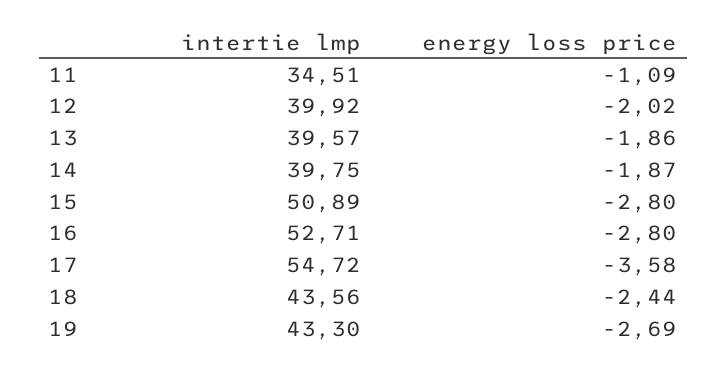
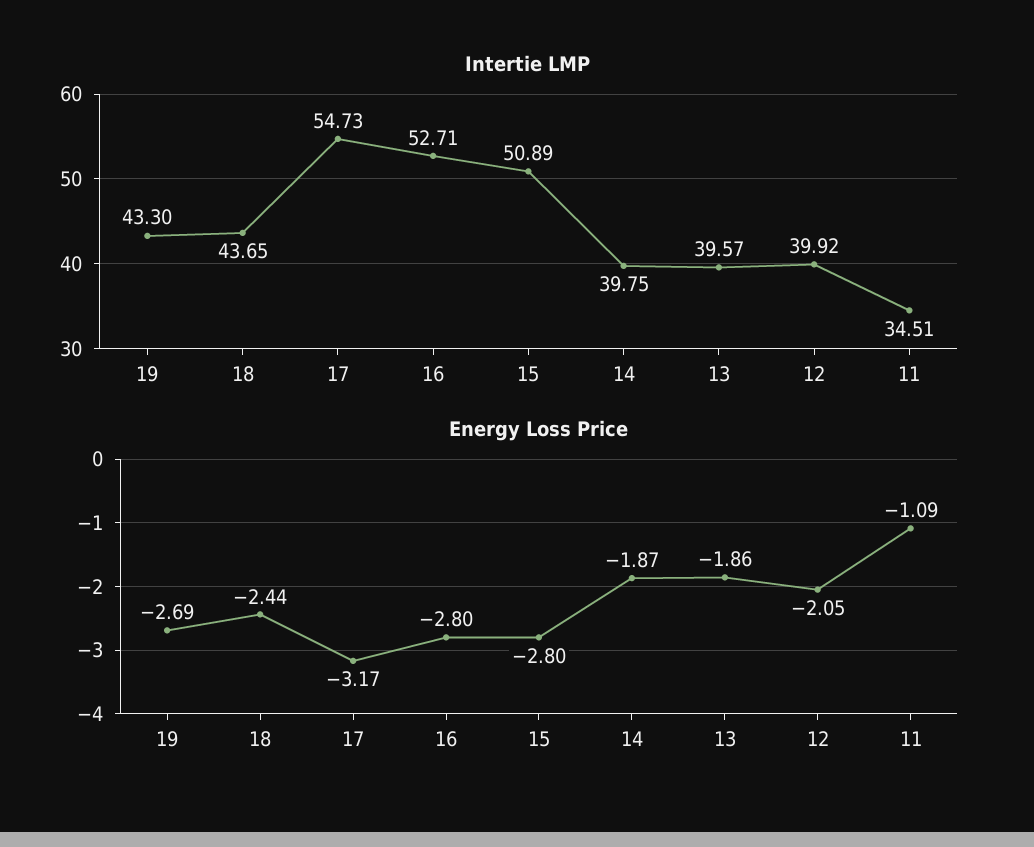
  {
    "intertie lmp": {
      "11": 34.51,
      "12": 39.92,
      "13": 39.57,
      "14": 39.75,
      "15": 50.89,
      "16": 52.71,
-     "17": 54.72,
+     "17": 54.73,
-     "18": 43.56,
+     "18": 43.65,
      "19": 43.3
    },
    "energy loss price": {
      "11": -1.09,
-     "12": -2.02,
+     "12": -2.05,
      "13": -1.86,
      "14": -1.87,
      "15": -2.8,
      "16": -2.8,
-     "17": -3.58,
+     "17": -3.17,
      "18": -2.44,
      "19": -2.69
    }
  }

